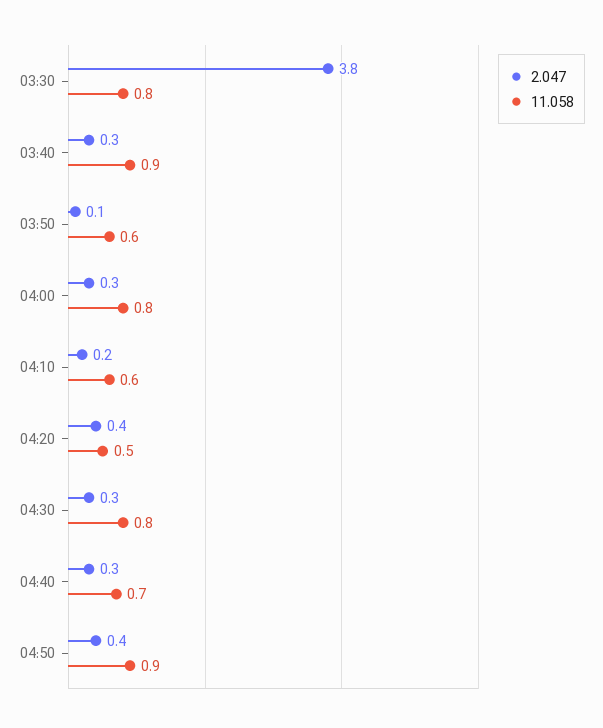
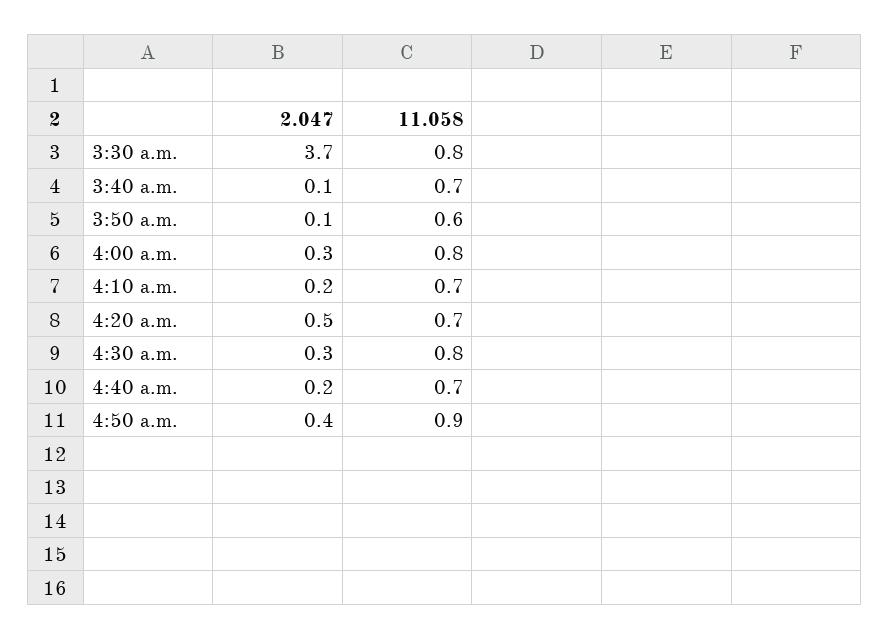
  {
    "2.047": {
-     "03:30": 3.8,
+     "03:30": 3.7,
-     "03:40": 0.3,
+     "03:40": 0.1,
      "03:50": 0.1,
      "04:00": 0.3,
      "04:10": 0.2,
-     "04:20": 0.4,
+     "04:20": 0.5,
      "04:30": 0.3,
-     "04:40": 0.3,
+     "04:40": 0.2,
      "04:50": 0.4
    },
    "11.058": {
      "03:30": 0.8,
-     "03:40": 0.9,
+     "03:40": 0.7,
      "03:50": 0.6,
      "04:00": 0.8,
-     "04:10": 0.6,
+     "04:10": 0.7,
-     "04:20": 0.5,
+     "04:20": 0.7,
      "04:30": 0.8,
      "04:40": 0.7,
      "04:50": 0.9
    }
  }

